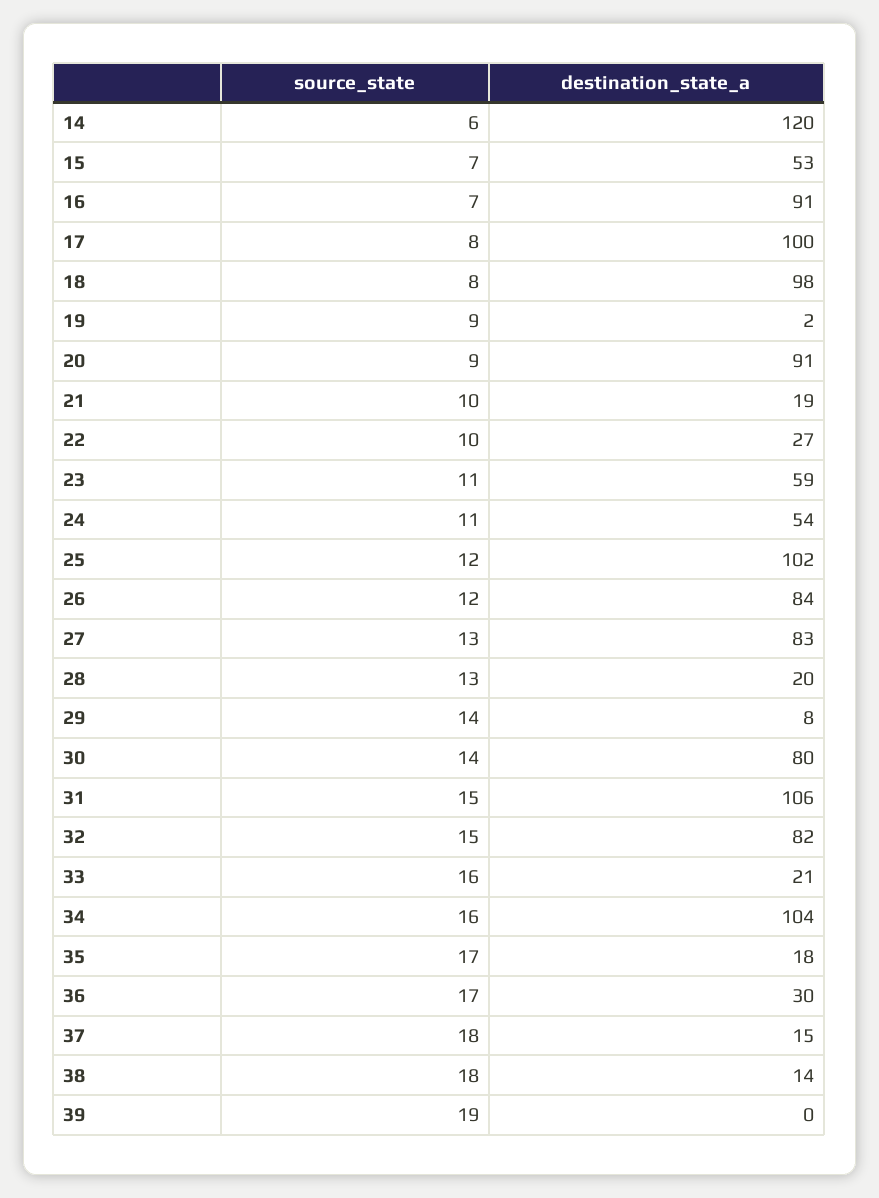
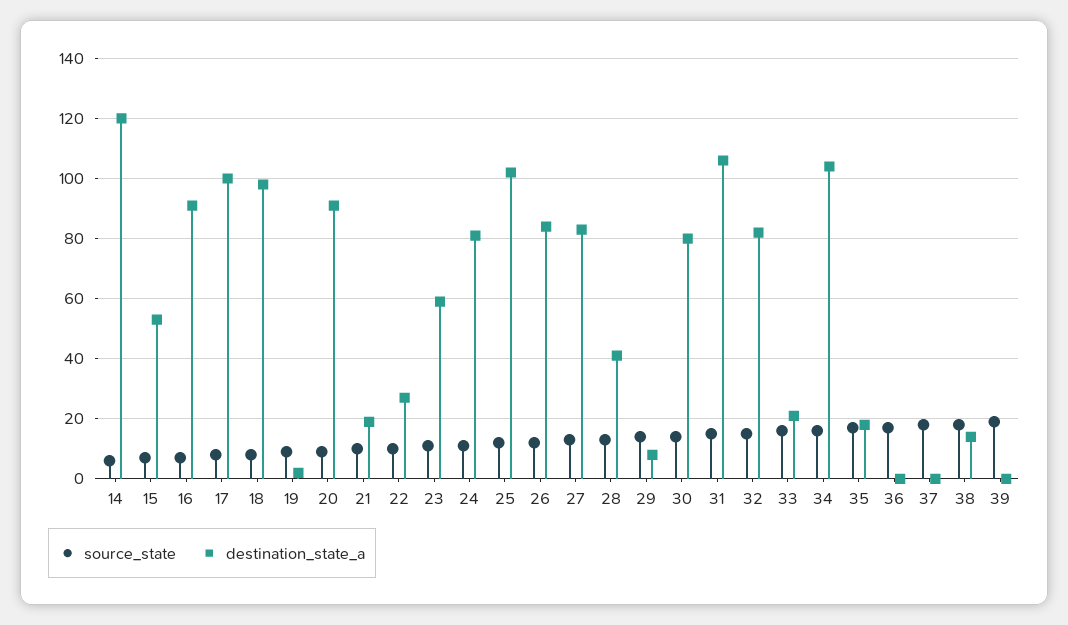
  {
    "source_state": {
      "14": 6,
      "15": 7,
      "16": 7,
      "17": 8,
      "18": 8,
      "19": 9,
      "20": 9,
      "21": 10,
      "22": 10,
      "23": 11,
      "24": 11,
      "25": 12,
      "26": 12,
      "27": 13,
      "28": 13,
      "29": 14,
      "30": 14,
      "31": 15,
      "32": 15,
      "33": 16,
      "34": 16,
      "35": 17,
      "36": 17,
      "37": 18,
      "38": 18,
      "39": 19
    },
    "destination_state_a": {
      "14": 120,
      "15": 53,
      "16": 91,
      "17": 100,
      "18": 98,
      "19": 2,
      "20": 91,
      "21": 19,
      "22": 27,
      "23": 59,
-     "24": 54,
+     "24": 80,
      "25": 102,
      "26": 84,
      "27": 83,
-     "28": 20,
+     "28": 40,
      "29": 8,
      "30": 80,
      "31": 106,
      "32": 82,
      "33": 21,
      "34": 104,
      "35": 18,
-     "36": 30,
+     "36": 0,
-     "37": 15,
+     "37": 0,
      "38": 14,
      "39": 0
    }
  }

